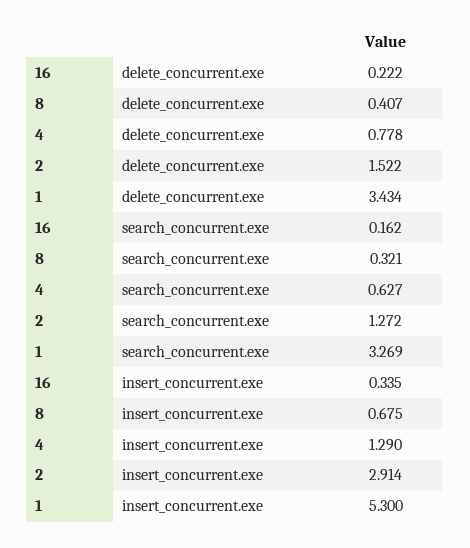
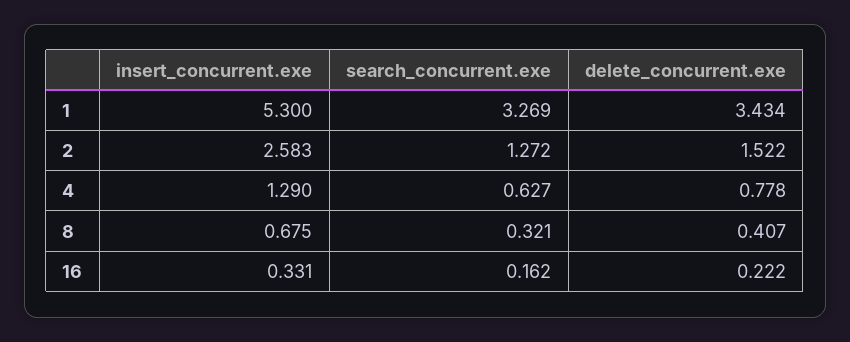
  {
    "16": {
      "delete_concurrent.exe": 0.222,
      "search_concurrent.exe": 0.162,
-     "insert_concurrent.exe": 0.335
+     "insert_concurrent.exe": 0.331
    },
    "8": {
      "delete_concurrent.exe": 0.407,
      "search_concurrent.exe": 0.321,
      "insert_concurrent.exe": 0.675
    },
    "4": {
      "delete_concurrent.exe": 0.778,
      "search_concurrent.exe": 0.627,
      "insert_concurrent.exe": 1.29
    },
    "2": {
      "delete_concurrent.exe": 1.522,
      "search_concurrent.exe": 1.272,
-     "insert_concurrent.exe": 2.914
+     "insert_concurrent.exe": 2.583
    },
    "1": {
      "delete_concurrent.exe": 3.434,
      "search_concurrent.exe": 3.269,
      "insert_concurrent.exe": 5.3
    }
  }

